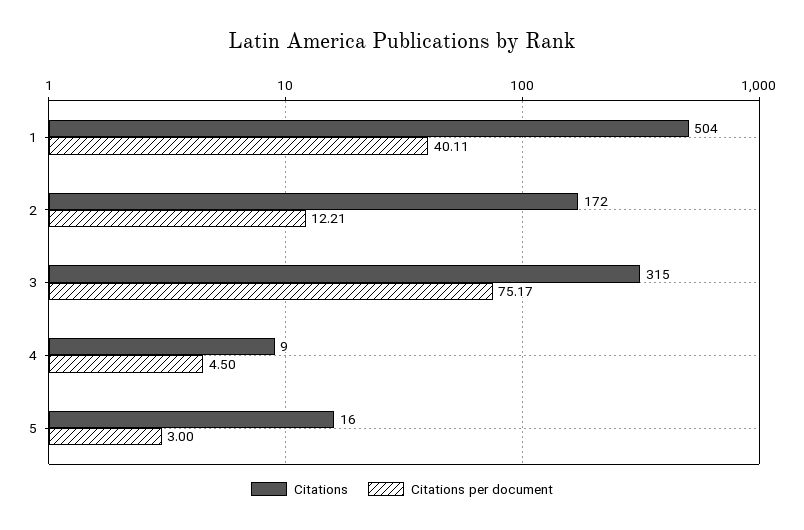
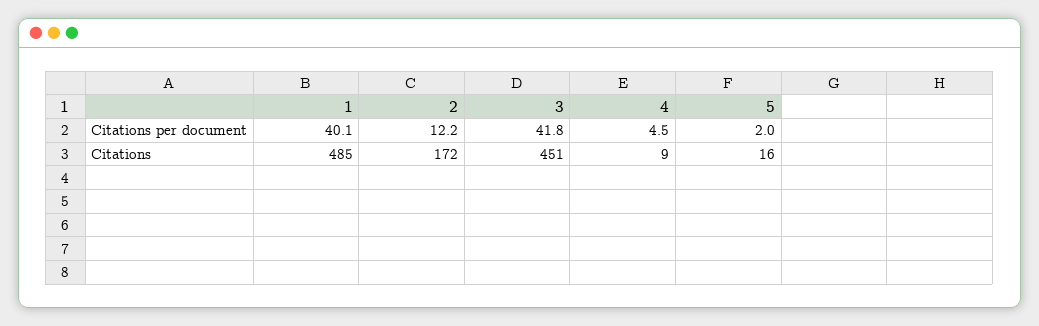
  {
    "Citations": {
-     "1": 504,
+     "1": 485,
      "2": 172,
-     "3": 315,
+     "3": 451,
      "4": 9,
      "5": 16
    },
    "Citations per document": {
      "1": 40.11,
      "2": 12.21,
-     "3": 75.17,
+     "3": 41.8,
      "4": 4.5,
-     "5": 3
+     "5": 2
    }
  }

